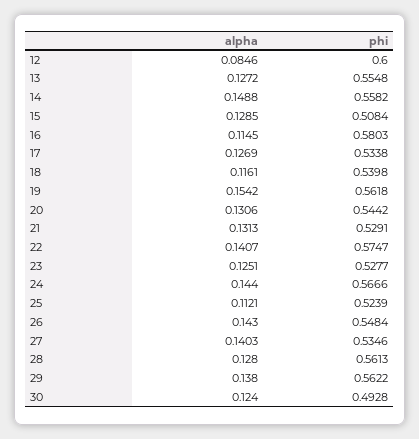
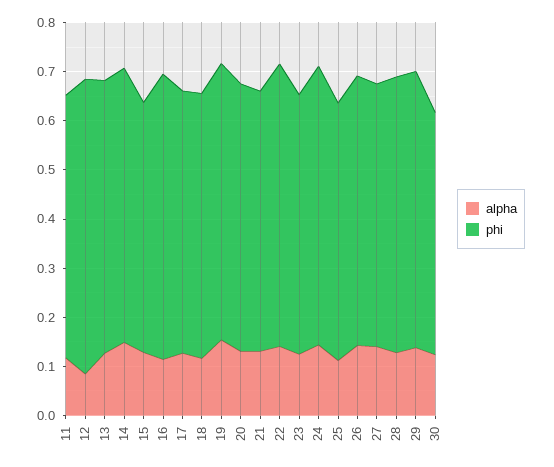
  {
    "alpha": {
      "12": 0.0846,
      "13": 0.1272,
      "14": 0.1488,
      "15": 0.1285,
      "16": 0.1145,
      "17": 0.1269,
      "18": 0.1161,
      "19": 0.1542,
      "20": 0.1306,
      "21": 0.1313,
      "22": 0.1407,
      "23": 0.1251,
      "24": 0.144,
      "25": 0.1121,
      "26": 0.143,
      "27": 0.1403,
      "28": 0.128,
      "29": 0.138,
-     "30": 0.124
+     "30": 0.124,
+     "11": 0.12
    },
    "phi": {
      "12": 0.6,
      "13": 0.5548,
      "14": 0.5582,
      "15": 0.5084,
      "16": 0.5803,
      "17": 0.5338,
      "18": 0.5398,
      "19": 0.5618,
      "20": 0.5442,
      "21": 0.5291,
      "22": 0.5747,
      "23": 0.5277,
      "24": 0.5666,
      "25": 0.5239,
      "26": 0.5484,
      "27": 0.5346,
      "28": 0.5613,
      "29": 0.5622,
-     "30": 0.4928
+     "30": 0.4928,
+     "11": 0.54
    }
  }

